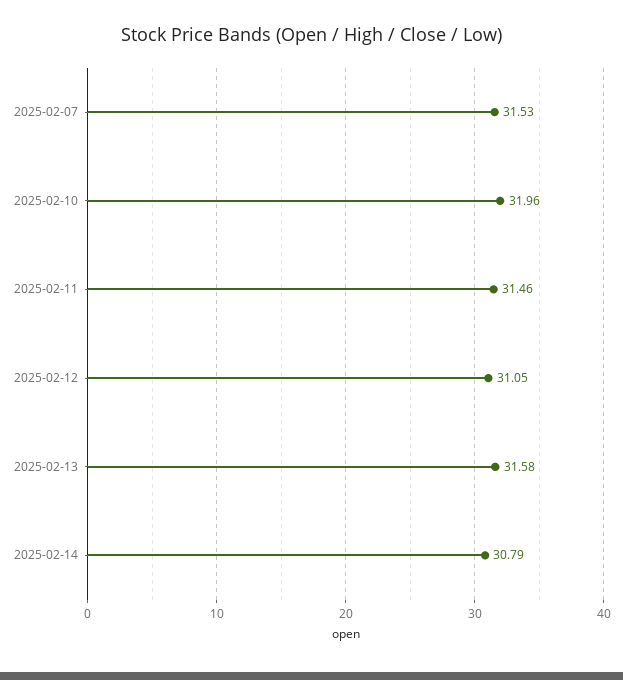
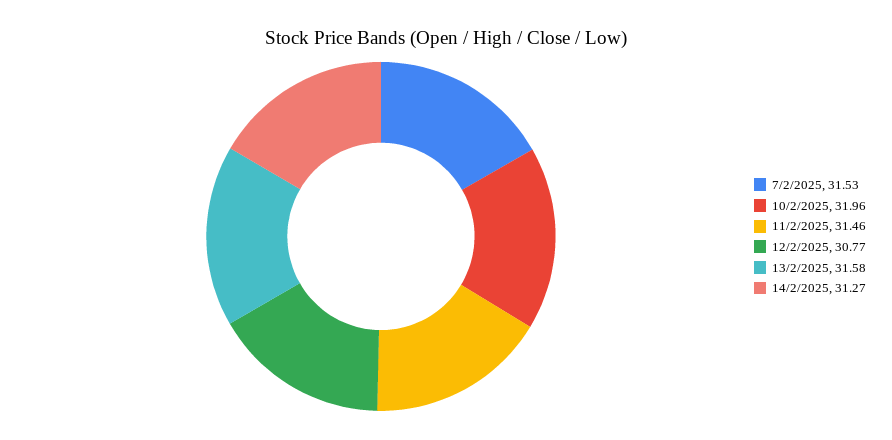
  {
    "2025-02-07": 31.53,
    "2025-02-10": 31.96,
    "2025-02-11": 31.46,
-   "2025-02-12": 31.05,
+   "2025-02-12": 30.77,
    "2025-02-13": 31.58,
-   "2025-02-14": 30.79
+   "2025-02-14": 31.27
  }

